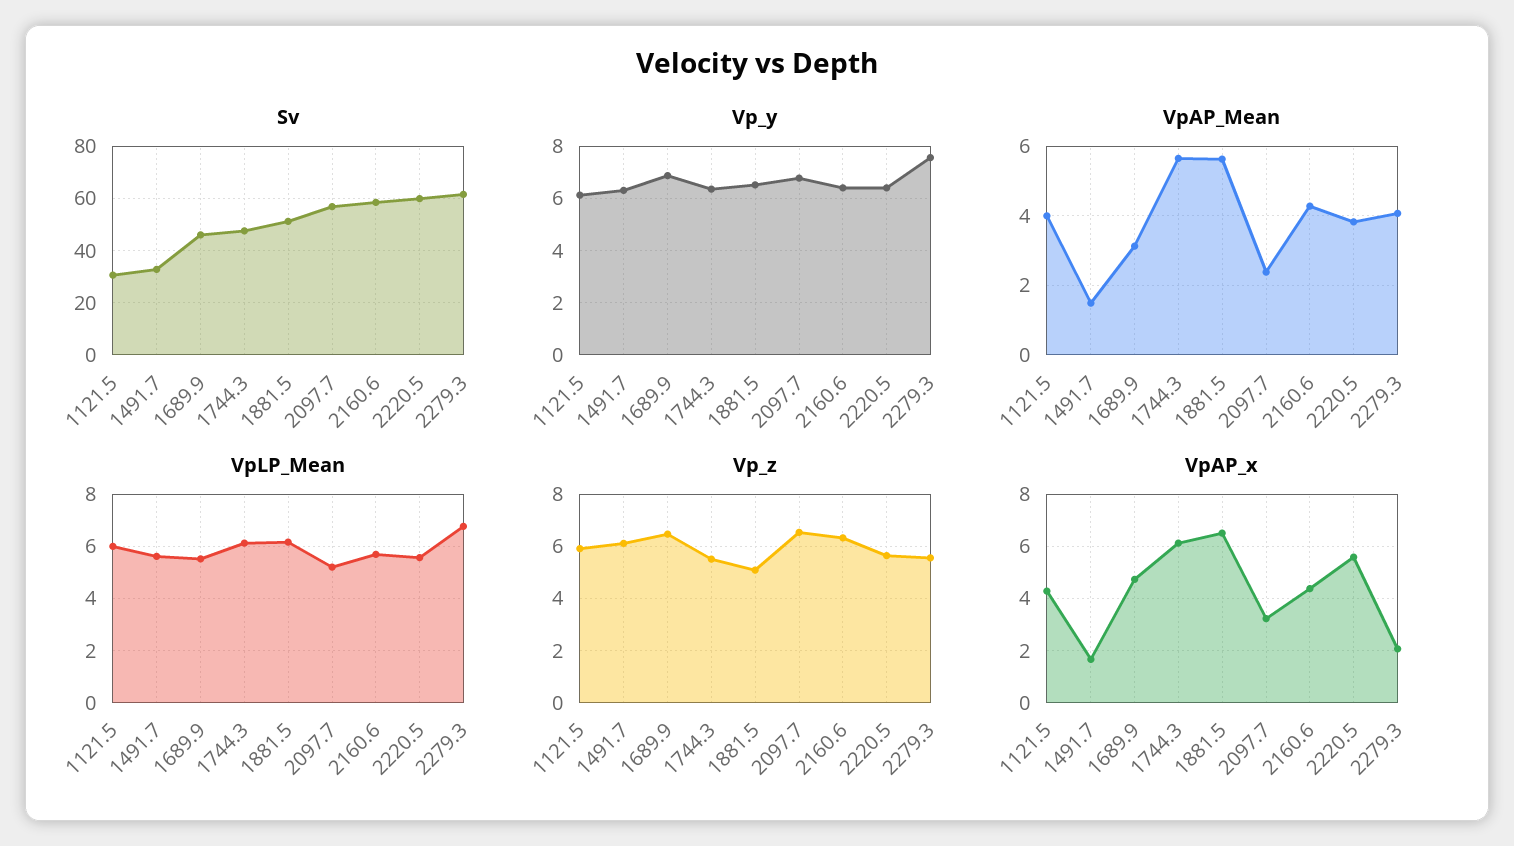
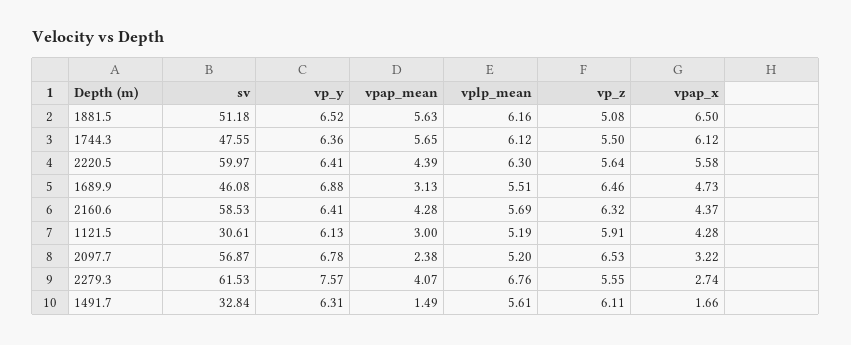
  {
    "Sv": {
      "1121.5": 30.61,
      "1491.7": 32.84,
      "1689.9": 46.08,
      "1744.3": 47.55,
      "1881.5": 51.18,
      "2097.7": 56.87,
      "2160.6": 58.53,
      "2220.5": 59.97,
      "2279.3": 61.53
    },
    "Vp_y": {
      "1121.5": 6.13,
      "1491.7": 6.31,
      "1689.9": 6.88,
      "1744.3": 6.36,
      "1881.5": 6.52,
      "2097.7": 6.78,
      "2160.6": 6.41,
      "2220.5": 6.41,
      "2279.3": 7.57
    },
    "VpAP_Mean": {
-     "1121.5": 4,
+     "1121.5": 3,
      "1491.7": 1.49,
      "1689.9": 3.13,
      "1744.3": 5.65,
      "1881.5": 5.63,
      "2097.7": 2.38,
      "2160.6": 4.28,
-     "2220.5": 3.8,
+     "2220.5": 4.39,
      "2279.3": 4.07
    },
    "VpLP_Mean": {
-     "1121.5": 6,
+     "1121.5": 5.19,
      "1491.7": 5.61,
      "1689.9": 5.51,
      "1744.3": 6.12,
      "1881.5": 6.16,
      "2097.7": 5.2,
      "2160.6": 5.69,
-     "2220.5": 5.5,
+     "2220.5": 6.3,
      "2279.3": 6.76
    },
    "Vp_z": {
      "1121.5": 5.91,
      "1491.7": 6.11,
      "1689.9": 6.46,
      "1744.3": 5.5,
      "1881.5": 5.08,
      "2097.7": 6.53,
      "2160.6": 6.32,
      "2220.5": 5.64,
      "2279.3": 5.55
    },
    "VpAP_x": {
      "1121.5": 4.28,
      "1491.7": 1.66,
      "1689.9": 4.73,
      "1744.3": 6.12,
      "1881.5": 6.5,
      "2097.7": 3.22,
      "2160.6": 4.37,
      "2220.5": 5.58,
-     "2279.3": 2
+     "2279.3": 2.74
    }
  }

